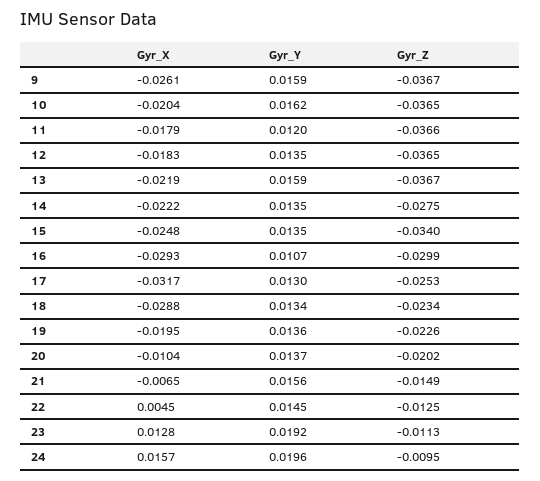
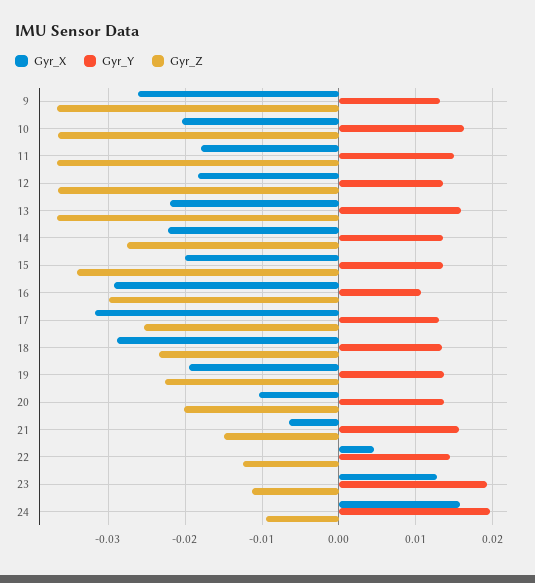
  {
    "Gyr_X": {
      "9": -0.0261,
      "10": -0.0204,
      "11": -0.0179,
      "12": -0.0183,
      "13": -0.0219,
      "14": -0.0222,
-     "15": -0.0248,
+     "15": -0.02,
      "16": -0.0293,
      "17": -0.0317,
      "18": -0.0288,
      "19": -0.0195,
      "20": -0.0104,
      "21": -0.0065,
      "22": 0.0045,
      "23": 0.0128,
      "24": 0.0157
    },
    "Gyr_Y": {
-     "9": 0.0159,
+     "9": 0.013,
      "10": 0.0162,
-     "11": 0.012,
+     "11": 0.015,
      "12": 0.0135,
      "13": 0.0159,
      "14": 0.0135,
      "15": 0.0135,
      "16": 0.0107,
      "17": 0.013,
      "18": 0.0134,
      "19": 0.0136,
      "20": 0.0137,
      "21": 0.0156,
      "22": 0.0145,
      "23": 0.0192,
      "24": 0.0196
    },
    "Gyr_Z": {
      "9": -0.0367,
      "10": -0.0365,
      "11": -0.0366,
      "12": -0.0365,
      "13": -0.0367,
      "14": -0.0275,
      "15": -0.034,
      "16": -0.0299,
      "17": -0.0253,
      "18": -0.0234,
      "19": -0.0226,
      "20": -0.0202,
      "21": -0.0149,
      "22": -0.0125,
      "23": -0.0113,
      "24": -0.0095
    }
  }

